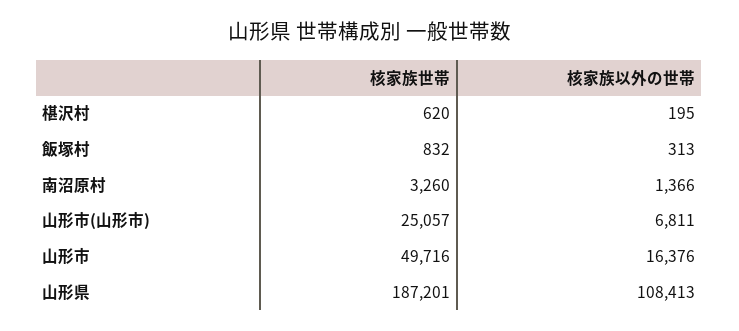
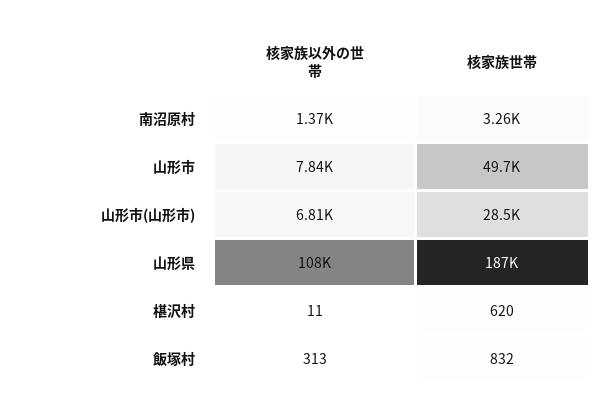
  {
    "核家族世帯": {
      "椹沢村": 620,
      "飯塚村": 832,
      "南沼原村": 3260,
-     "山形市(山形市)": 25057,
+     "山形市(山形市)": 28500,
      "山形市": 49716,
      "山形県": 187201
    },
    "核家族以外の世帯": {
-     "椹沢村": 195,
+     "椹沢村": 11,
      "飯塚村": 313,
      "南沼原村": 1366,
      "山形市(山形市)": 6811,
-     "山形市": 16376,
+     "山形市": 7840,
      "山形県": 108413
    }
  }

